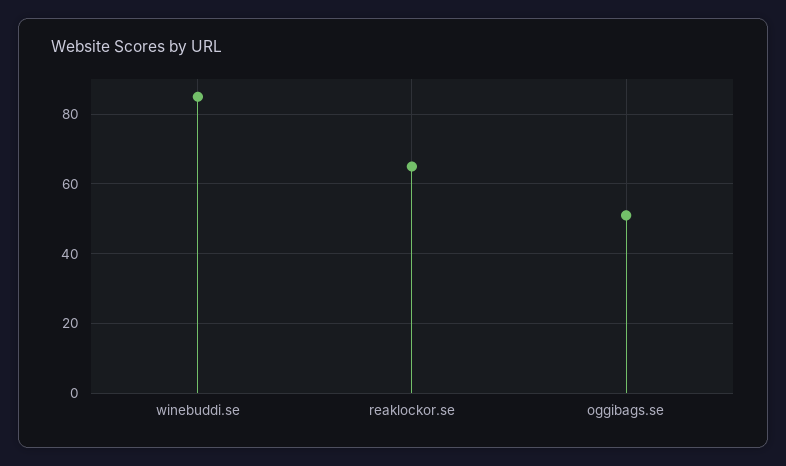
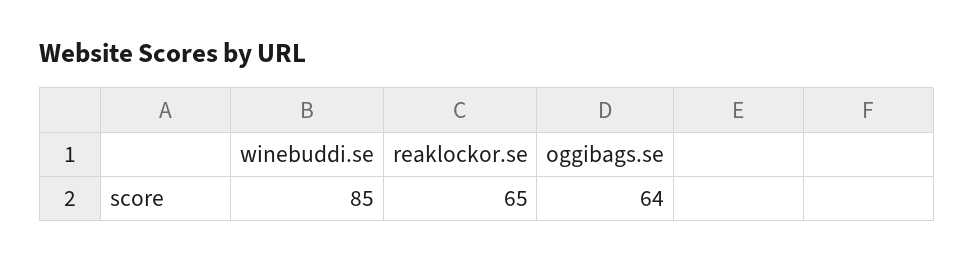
  {
    "winebuddi.se": 85,
    "reaklockor.se": 65,
-   "oggibags.se": 50
+   "oggibags.se": 64
  }

